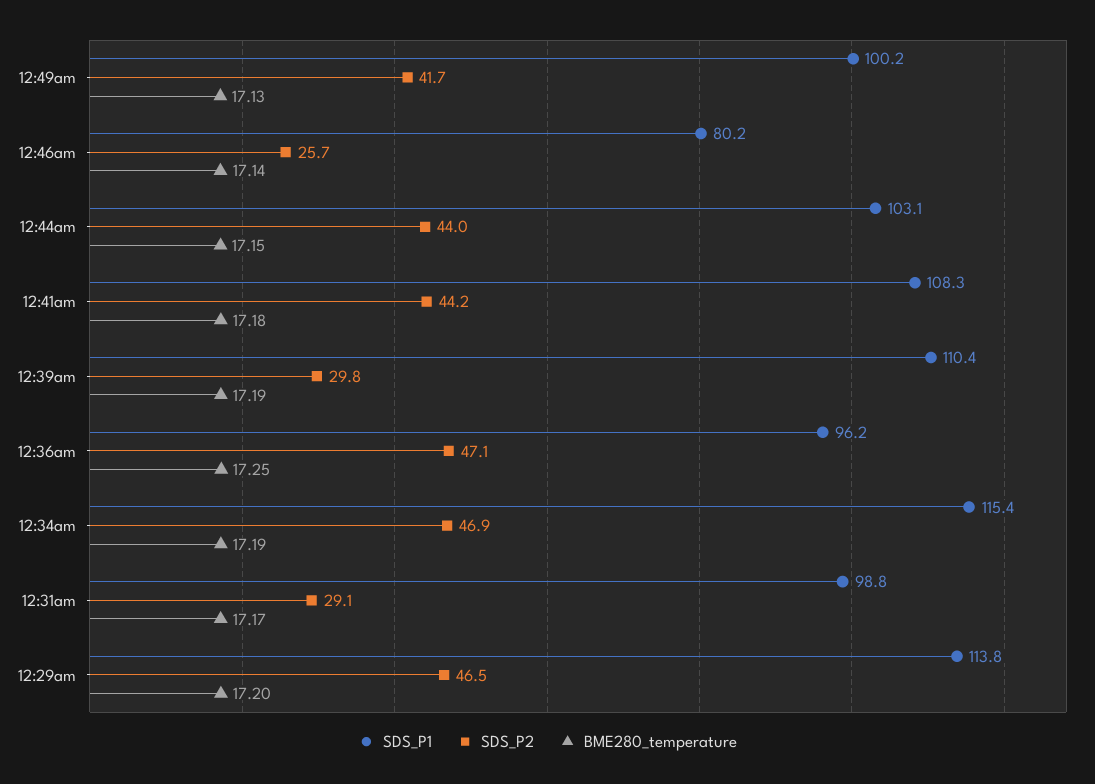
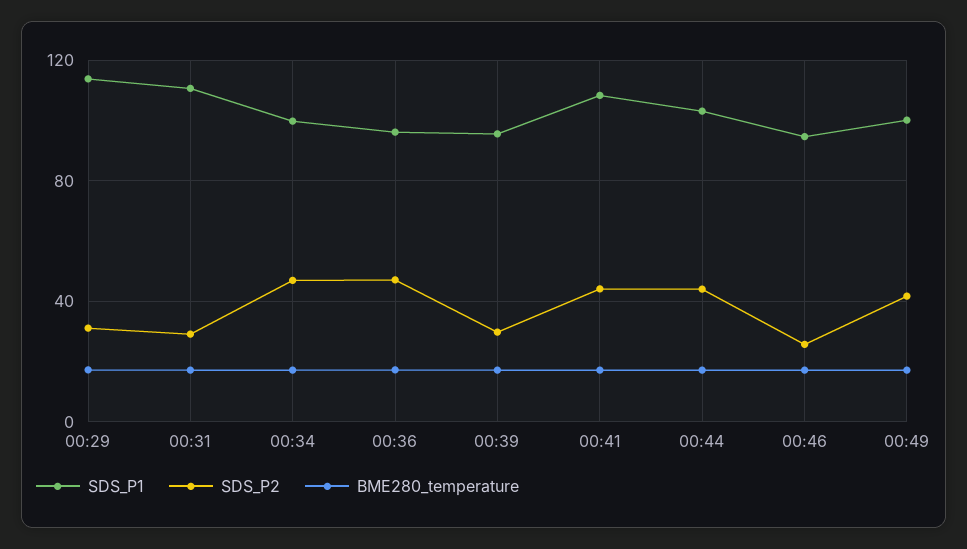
  {
    "SDS_P1": {
      "12:49am": 100.2,
-     "12:46am": 80.2,
+     "12:46am": 95,
      "12:44am": 103.1,
      "12:41am": 108.3,
-     "12:39am": 110.4,
+     "12:39am": 95,
      "12:36am": 96.2,
-     "12:34am": 115.4,
+     "12:34am": 100,
-     "12:31am": 98.8,
+     "12:31am": 110,
      "12:29am": 113.8
    },
    "SDS_P2": {
      "12:49am": 41.7,
      "12:46am": 25.7,
      "12:44am": 44,
      "12:41am": 44.2,
      "12:39am": 29.8,
      "12:36am": 47.1,
      "12:34am": 46.9,
      "12:31am": 29.1,
-     "12:29am": 46.5
+     "12:29am": 30
    },
    "BME280_temperature": {
      "12:49am": 17.13,
      "12:46am": 17.14,
      "12:44am": 17.15,
      "12:41am": 17.18,
      "12:39am": 17.19,
      "12:36am": 17.25,
      "12:34am": 17.19,
      "12:31am": 17.17,
      "12:29am": 17.2
    }
  }

